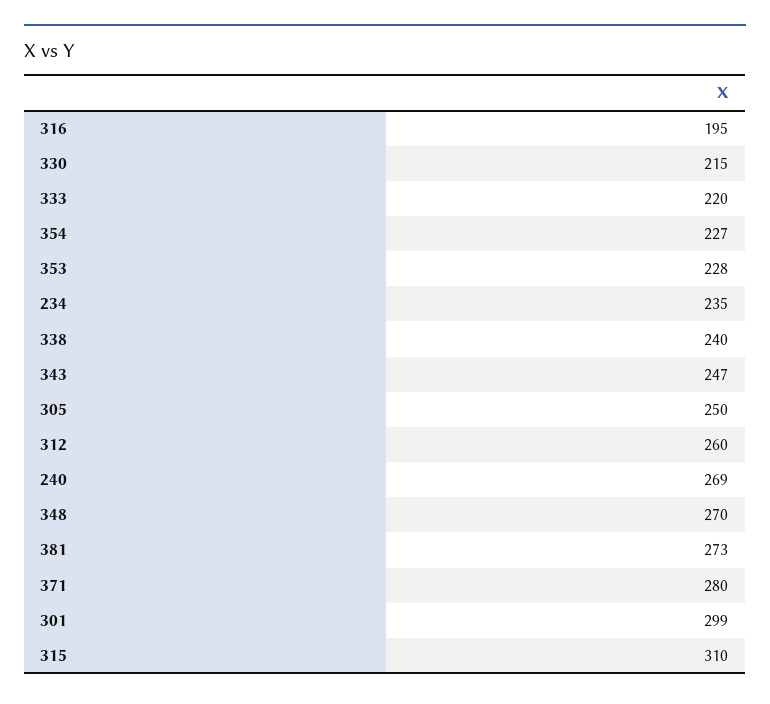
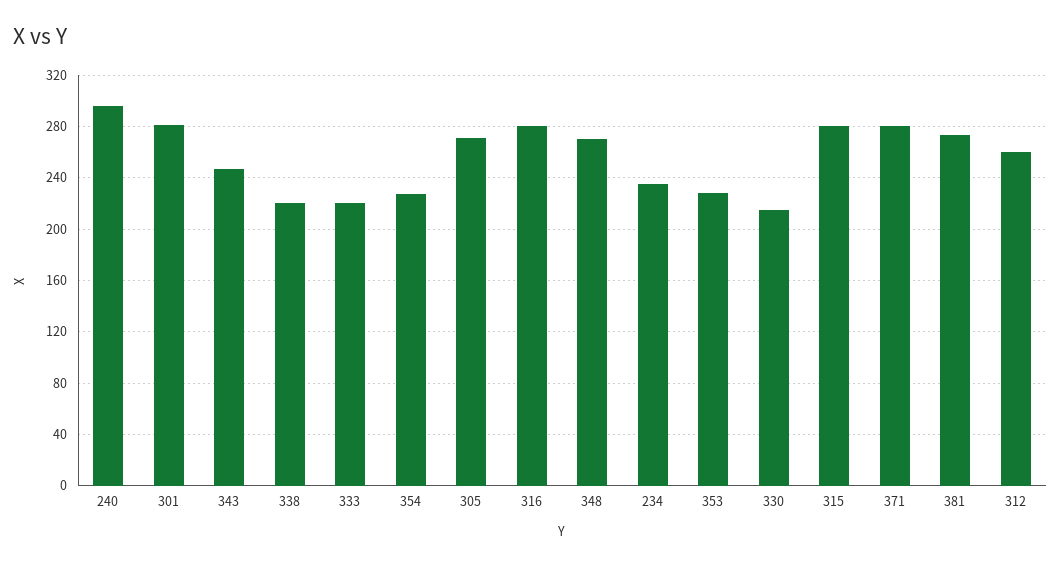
  {
-   "316": 195,
+   "316": 280,
    "330": 215,
    "333": 220,
    "354": 227,
    "353": 228,
    "234": 235,
-   "338": 240,
+   "338": 220,
    "343": 247,
-   "305": 250,
+   "305": 270,
    "312": 260,
-   "240": 269,
+   "240": 295,
    "348": 270,
    "381": 273,
    "371": 280,
-   "301": 299,
+   "301": 280,
-   "315": 310
+   "315": 280
  }

